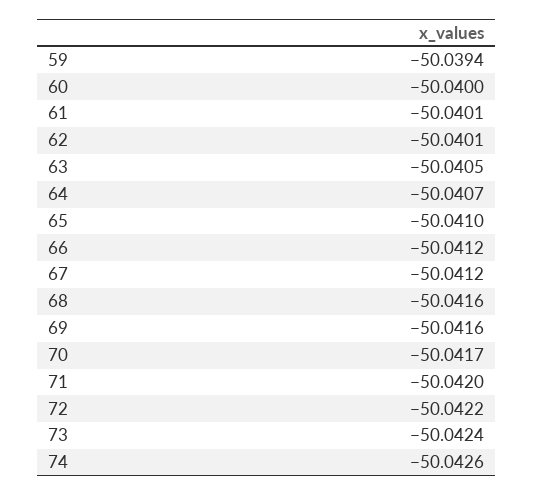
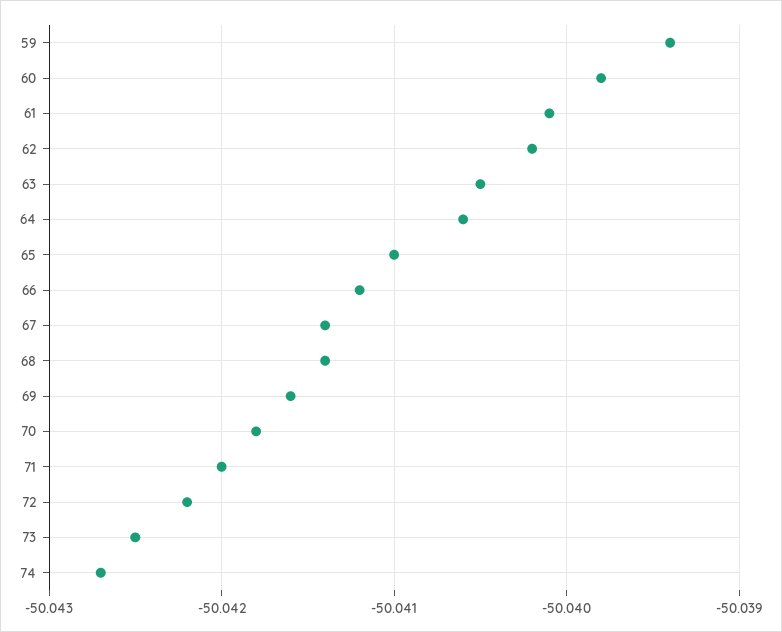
  {
    "59": -50.0394,
-   "60": -50.04,
+   "60": -50.0398,
    "61": -50.0401,
-   "62": -50.0401,
+   "62": -50.0402,
    "63": -50.0405,
-   "64": -50.0407,
+   "64": -50.0406,
    "65": -50.041,
    "66": -50.0412,
-   "67": -50.0412,
+   "67": -50.0414,
-   "68": -50.0416,
+   "68": -50.0414,
    "69": -50.0416,
-   "70": -50.0417,
+   "70": -50.0418,
    "71": -50.042,
    "72": -50.0422,
-   "73": -50.0424,
+   "73": -50.0425,
-   "74": -50.0426
+   "74": -50.0427
  }

